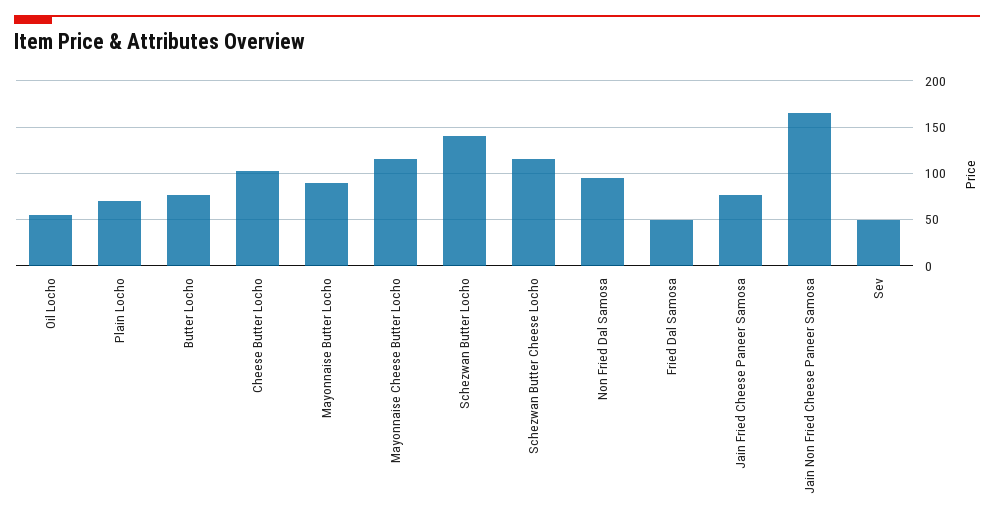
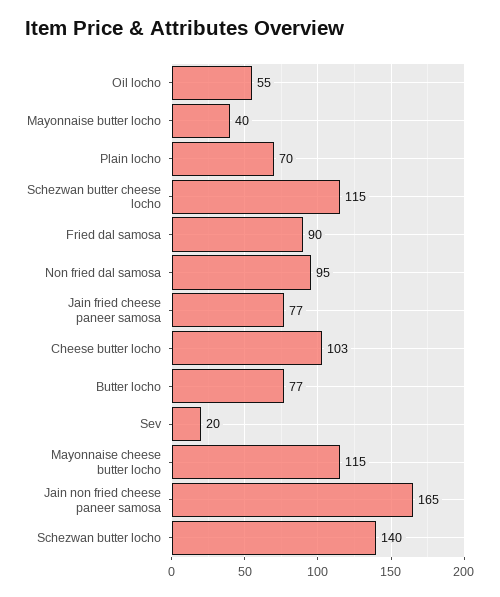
  {
    "Oil Locho": 55,
    "Plain Locho": 70,
    "Butter Locho": 77,
    "Cheese Butter Locho": 103,
-   "Mayonnaise Butter Locho": 90,
+   "Mayonnaise Butter Locho": 40,
    "Mayonnaise Cheese Butter Locho": 115,
    "Schezwan Butter Locho": 140,
    "Schezwan Butter Cheese Locho": 115,
    "Non Fried Dal Samosa": 95,
-   "Fried Dal Samosa": 50,
+   "Fried Dal Samosa": 90,
    "Jain Fried Cheese Paneer Samosa": 77,
    "Jain Non Fried Cheese Paneer Samosa": 165,
-   "Sev": 50
+   "Sev": 20
  }

